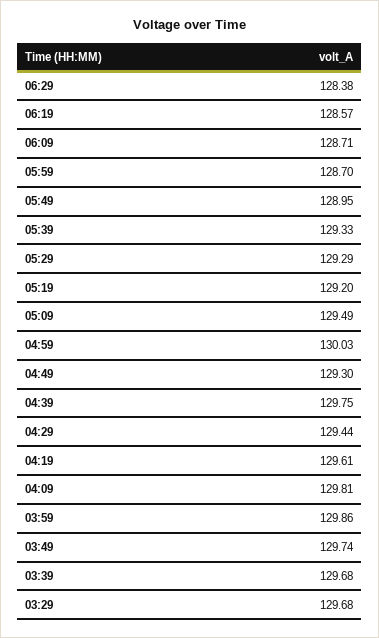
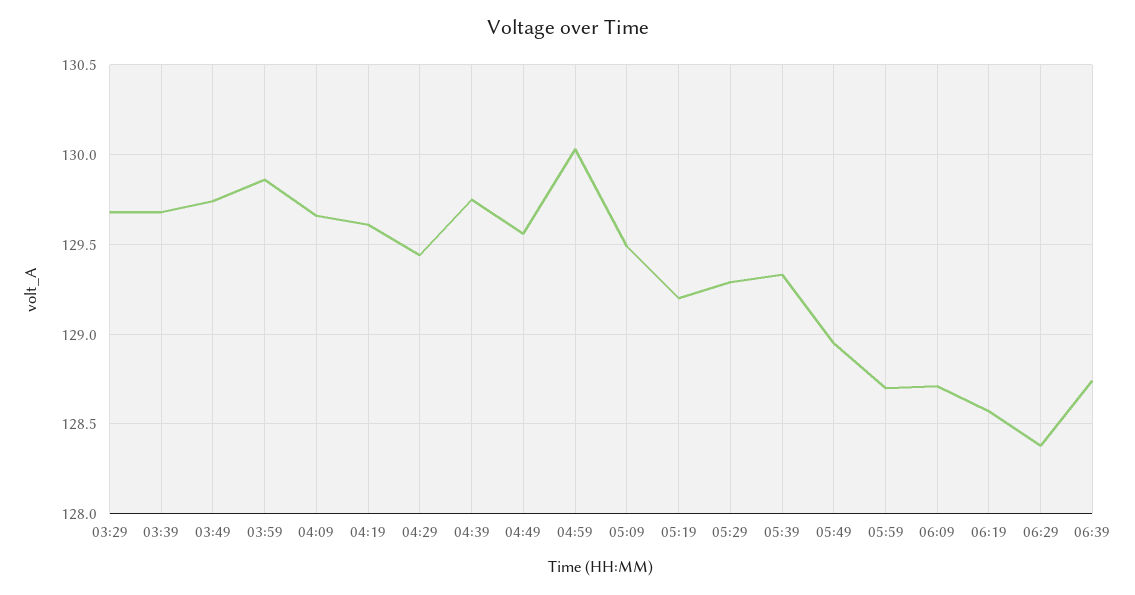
  {
    "06:29": 128.38,
    "06:19": 128.57,
    "06:09": 128.71,
    "05:59": 128.7,
    "05:49": 128.95,
    "05:39": 129.33,
    "05:29": 129.29,
    "05:19": 129.2,
    "05:09": 129.49,
    "04:59": 130.03,
-   "04:49": 129.3,
+   "04:49": 129.55,
    "04:39": 129.75,
    "04:29": 129.44,
    "04:19": 129.61,
-   "04:09": 129.81,
+   "04:09": 129.65,
    "03:59": 129.86,
    "03:49": 129.74,
    "03:39": 129.68,
-   "03:29": 129.68
+   "03:29": 129.68,
+   "06:39": 128.75
  }

